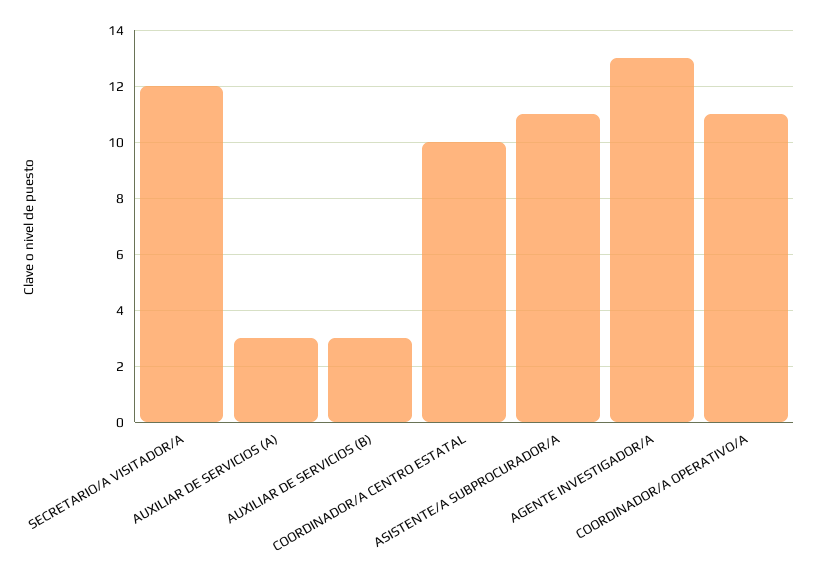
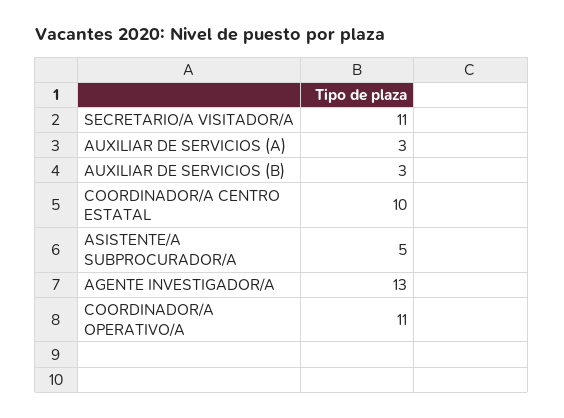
  {
-   "SECRETARIO/A VISITADOR/A": 12,
+   "SECRETARIO/A VISITADOR/A": 11,
    "AUXILIAR DE SERVICIOS (A)": 3,
    "AUXILIAR DE SERVICIOS (B)": 3,
    "COORDINADOR/A CENTRO ESTATAL": 10,
-   "ASISTENTE/A SUBPROCURADOR/A": 11,
+   "ASISTENTE/A SUBPROCURADOR/A": 5,
    "AGENTE INVESTIGADOR/A": 13,
    "COORDINADOR/A OPERATIVO/A": 11
  }

